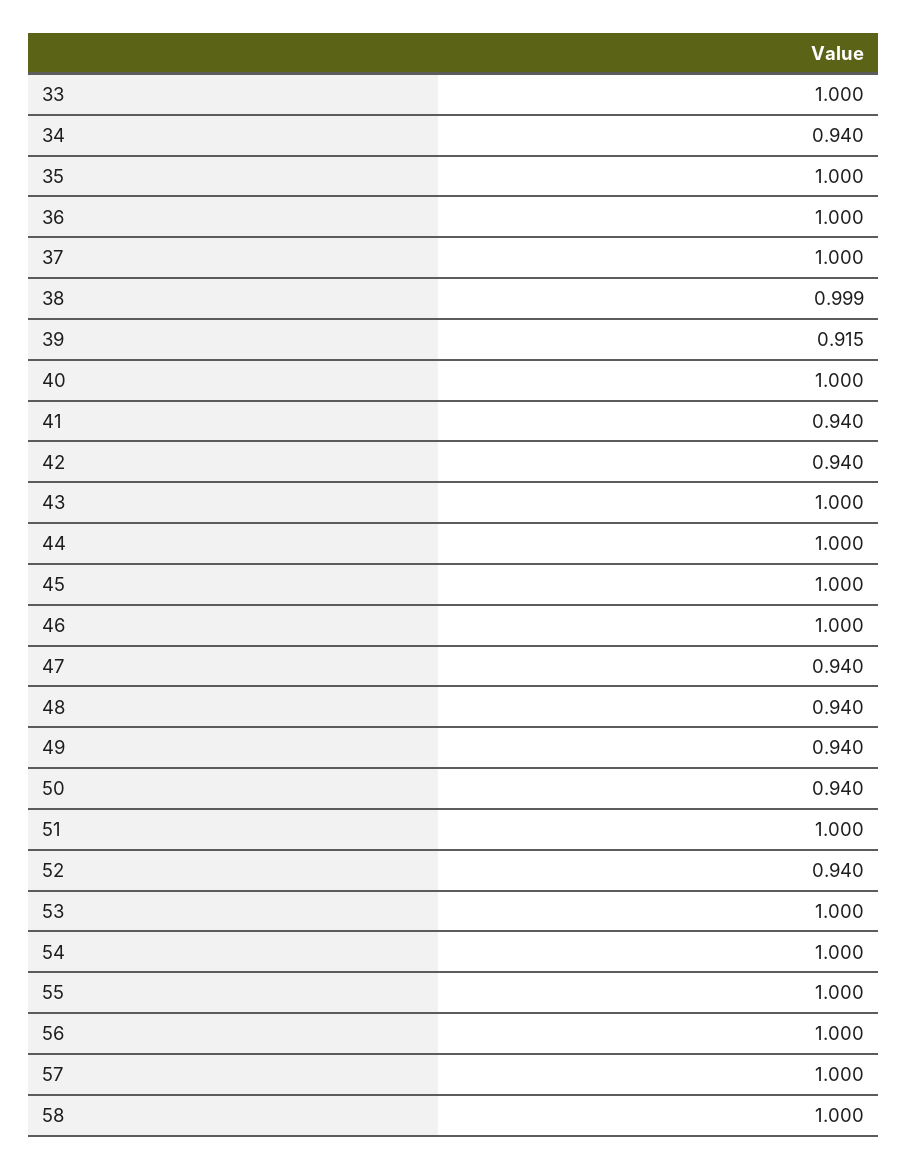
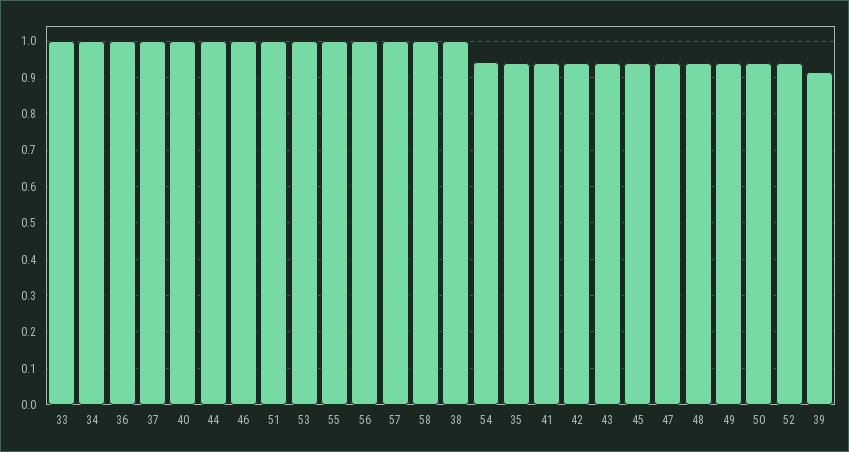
  {
    "33": 1,
-   "34": 0.94,
+   "34": 1,
-   "35": 1,
+   "35": 0.94,
    "36": 1,
    "37": 1,
    "38": 0.999,
    "39": 0.915,
    "40": 1,
    "41": 0.94,
    "42": 0.94,
-   "43": 1,
+   "43": 0.94,
    "44": 1,
-   "45": 1,
+   "45": 0.94,
    "46": 1,
    "47": 0.94,
    "48": 0.94,
    "49": 0.94,
    "50": 0.94,
    "51": 1,
    "52": 0.94,
    "53": 1,
-   "54": 1,
+   "54": 0.94,
    "55": 1,
    "56": 1,
    "57": 1,
    "58": 1
  }

